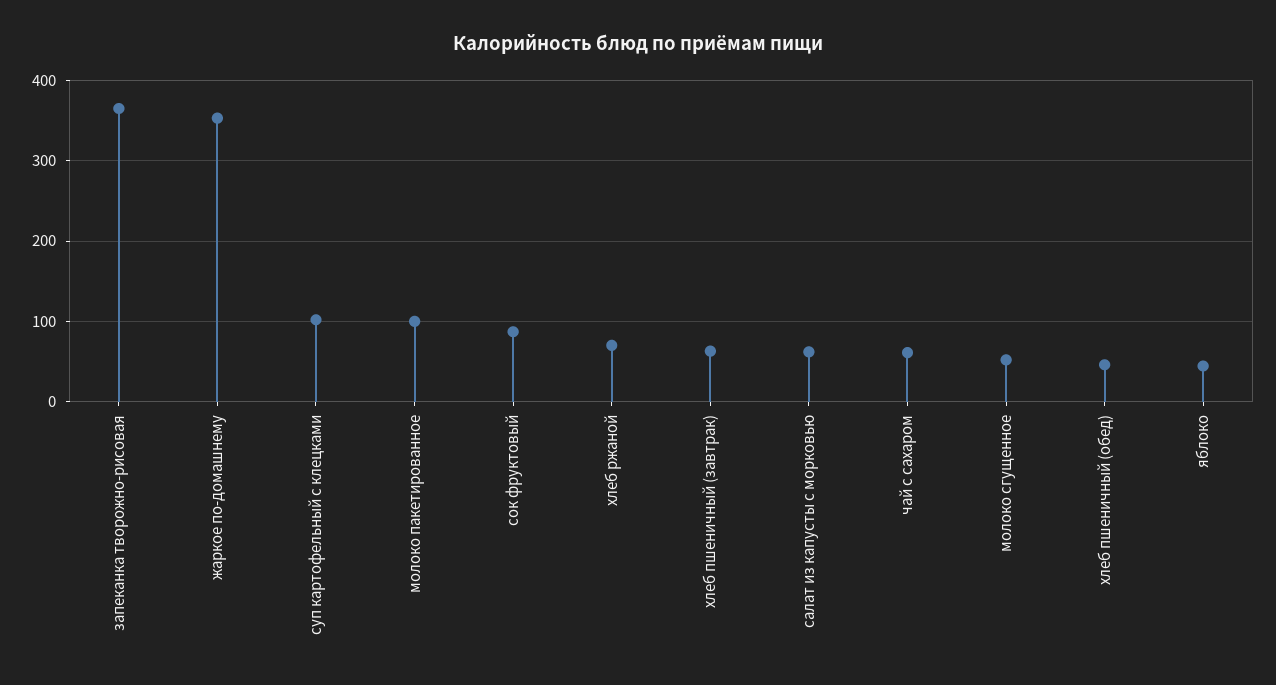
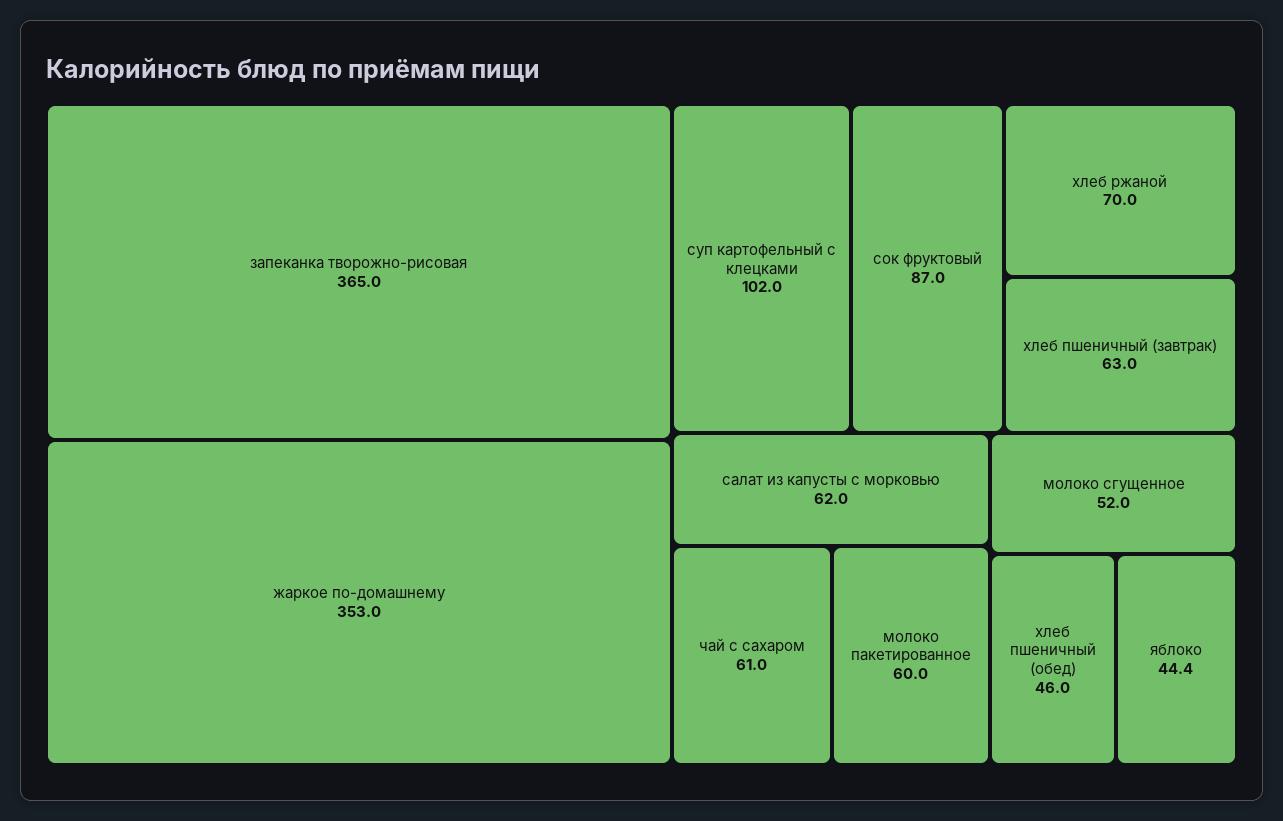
  {
    "запеканка творожно-рисовая": 365,
    "жаркое по-домашнему": 353,
    "суп картофельный с клецками": 102,
-   "молоко пакетированное": 100,
+   "молоко пакетированное": 60,
    "сок фруктовый": 87,
    "хлеб ржаной": 70,
    "хлеб пшеничный (завтрак)": 63,
    "салат из капусты с морковью": 62,
    "чай с сахаром": 61,
    "молоко сгущенное": 52,
    "хлеб пшеничный (обед)": 46,
    "яблоко": 44.4
  }

